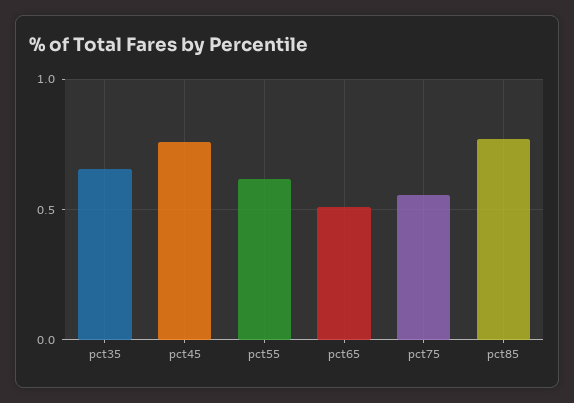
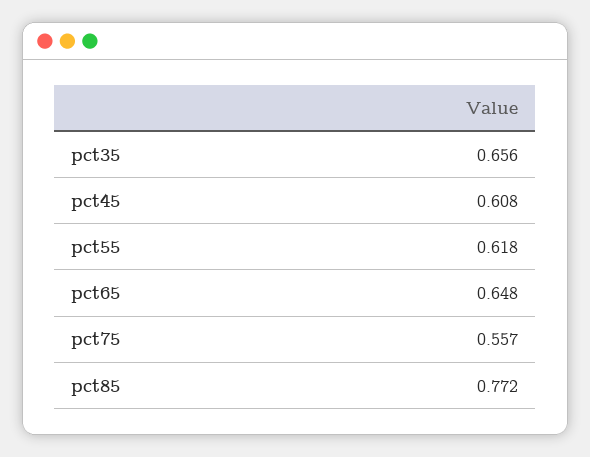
  {
    "pct35": 0.656,
-   "pct45": 0.75,
+   "pct45": 0.608,
    "pct55": 0.618,
-   "pct65": 0.5,
+   "pct65": 0.648,
    "pct75": 0.557,
    "pct85": 0.772
  }

